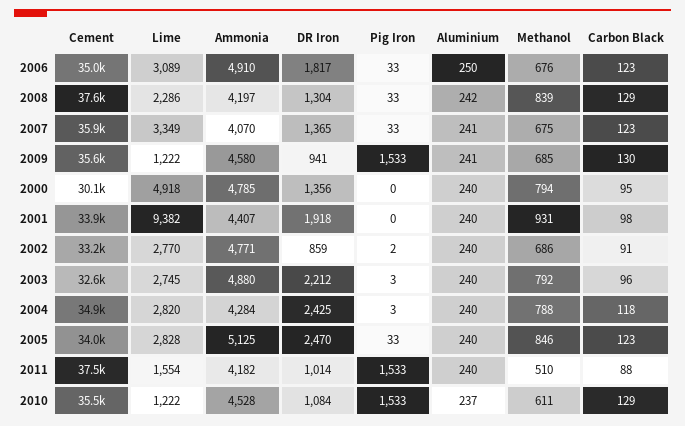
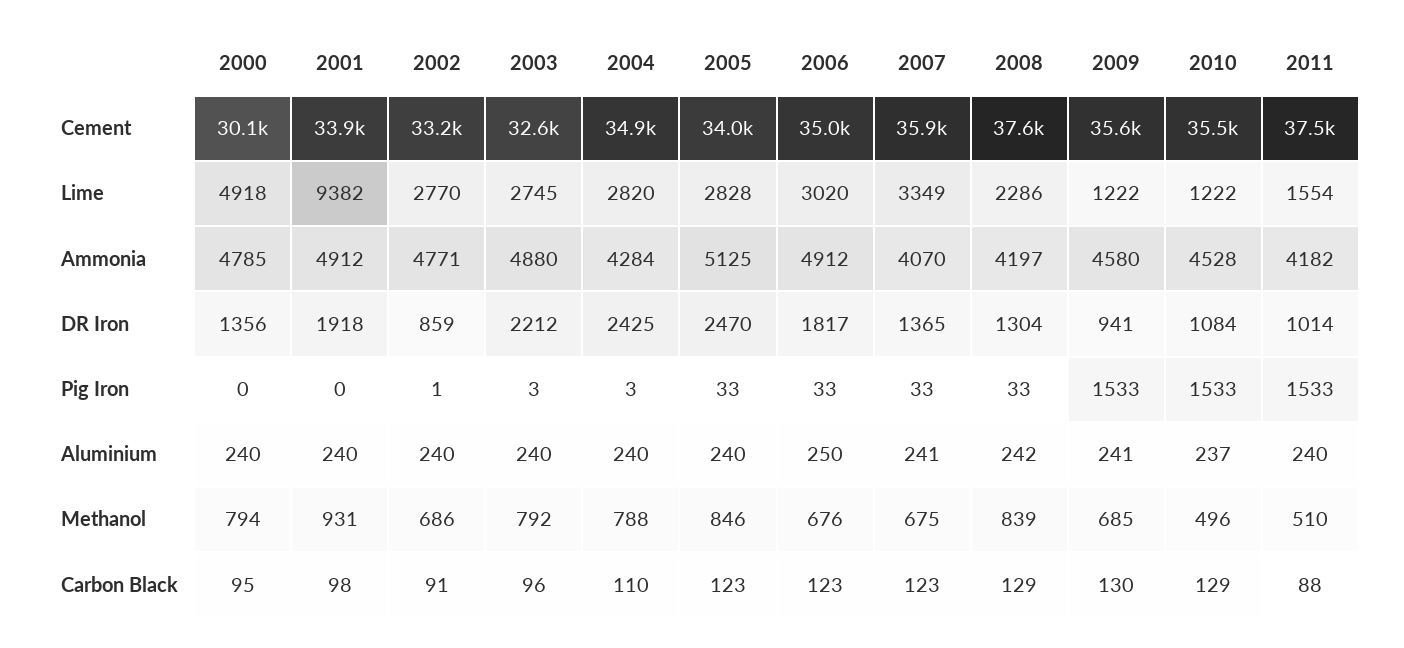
  {
    "Cement": {
      "2006": 35000,
      "2008": 37600,
      "2007": 35900,
      "2009": 35600,
      "2000": 30100,
      "2001": 33900,
      "2002": 33200,
      "2003": 32600,
      "2004": 34900,
      "2005": 34000,
      "2011": 37500,
      "2010": 35500
    },
    "Lime": {
-     "2006": 3089,
+     "2006": 3020,
      "2008": 2286,
      "2007": 3349,
      "2009": 1222,
      "2000": 4918,
      "2001": 9382,
      "2002": 2770,
      "2003": 2745,
      "2004": 2820,
      "2005": 2828,
      "2011": 1554,
      "2010": 1222
    },
    "Ammonia": {
-     "2006": 4910,
+     "2006": 4912,
      "2008": 4197,
      "2007": 4070,
      "2009": 4580,
      "2000": 4785,
-     "2001": 4407,
+     "2001": 4912,
      "2002": 4771,
      "2003": 4880,
      "2004": 4284,
      "2005": 5125,
      "2011": 4182,
      "2010": 4528
    },
    "DR Iron": {
      "2006": 1817,
      "2008": 1304,
      "2007": 1365,
      "2009": 941,
      "2000": 1356,
      "2001": 1918,
      "2002": 859,
      "2003": 2212,
      "2004": 2425,
      "2005": 2470,
      "2011": 1014,
      "2010": 1084
    },
    "Pig Iron": {
      "2006": 33,
      "2008": 33,
      "2007": 33,
      "2009": 1533,
      "2000": 0,
      "2001": 0,
-     "2002": 2,
+     "2002": 1,
      "2003": 3,
      "2004": 3,
      "2005": 33,
      "2011": 1533,
      "2010": 1533
    },
    "Aluminium": {
      "2006": 250,
      "2008": 242,
      "2007": 241,
      "2009": 241,
      "2000": 240,
      "2001": 240,
      "2002": 240,
      "2003": 240,
      "2004": 240,
      "2005": 240,
      "2011": 240,
      "2010": 237
    },
    "Methanol": {
      "2006": 676,
      "2008": 839,
      "2007": 675,
      "2009": 685,
      "2000": 794,
      "2001": 931,
      "2002": 686,
      "2003": 792,
      "2004": 788,
      "2005": 846,
      "2011": 510,
-     "2010": 611
+     "2010": 496
    },
    "Carbon Black": {
      "2006": 123,
      "2008": 129,
      "2007": 123,
      "2009": 130,
      "2000": 95,
      "2001": 98,
      "2002": 91,
      "2003": 96,
-     "2004": 118,
+     "2004": 110,
      "2005": 123,
      "2011": 88,
      "2010": 129
    }
  }

